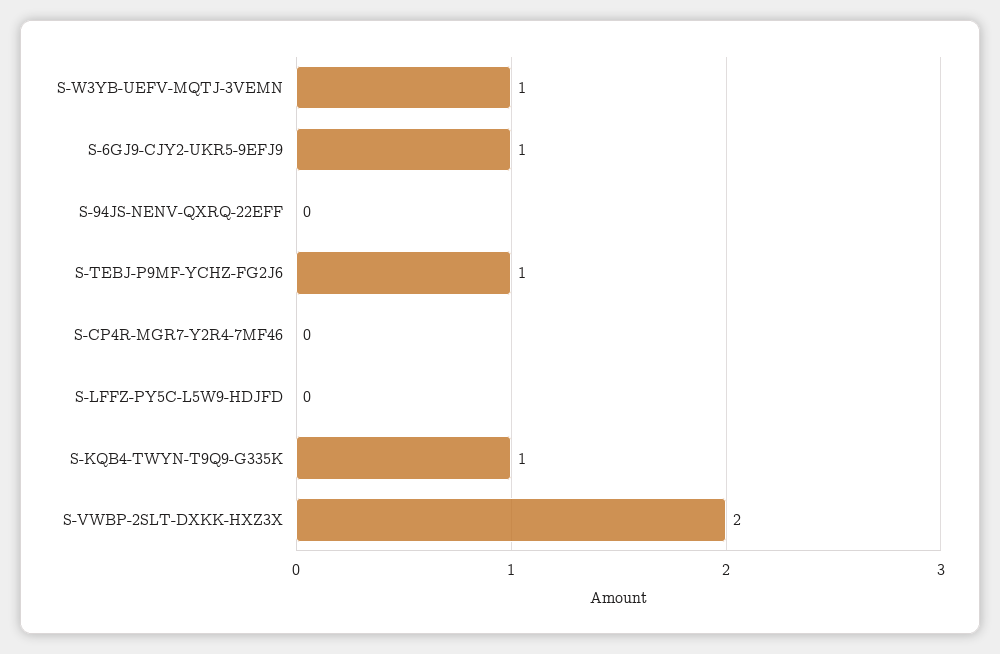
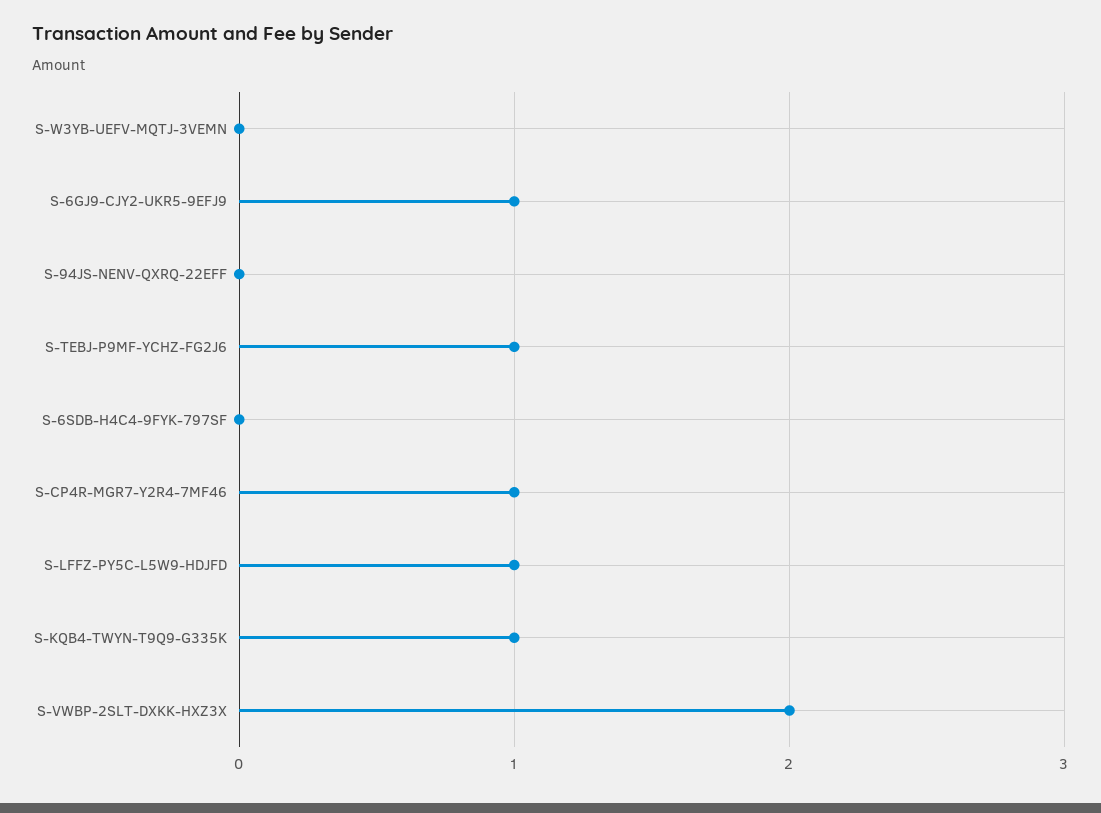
  {
-   "S-W3YB-UEFV-MQTJ-3VEMN": 1,
+   "S-W3YB-UEFV-MQTJ-3VEMN": 0,
    "S-6GJ9-CJY2-UKR5-9EFJ9": 1,
    "S-94JS-NENV-QXRQ-22EFF": 0,
    "S-TEBJ-P9MF-YCHZ-FG2J6": 1,
-   "S-CP4R-MGR7-Y2R4-7MF46": 0,
+   "S-CP4R-MGR7-Y2R4-7MF46": 1,
-   "S-LFFZ-PY5C-L5W9-HDJFD": 0,
+   "S-LFFZ-PY5C-L5W9-HDJFD": 1,
    "S-KQB4-TWYN-T9Q9-G335K": 1,
-   "S-VWBP-2SLT-DXKK-HXZ3X": 2
+   "S-VWBP-2SLT-DXKK-HXZ3X": 2,
+   "S-6SDB-H4C4-9FYK-797SF": 0
  }

